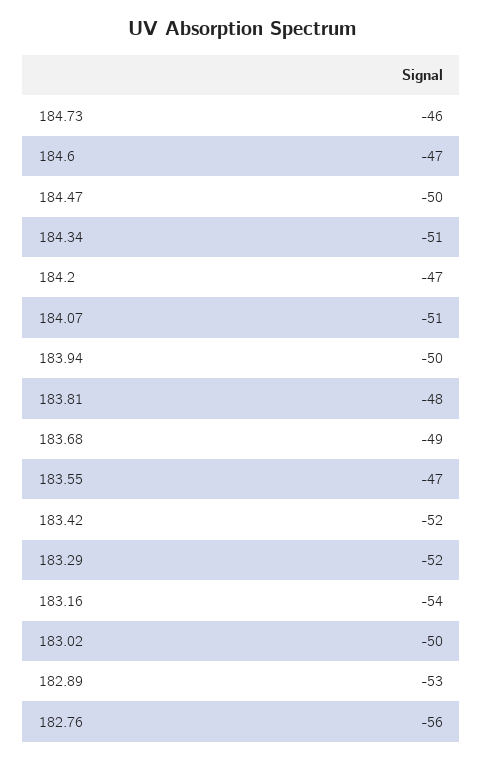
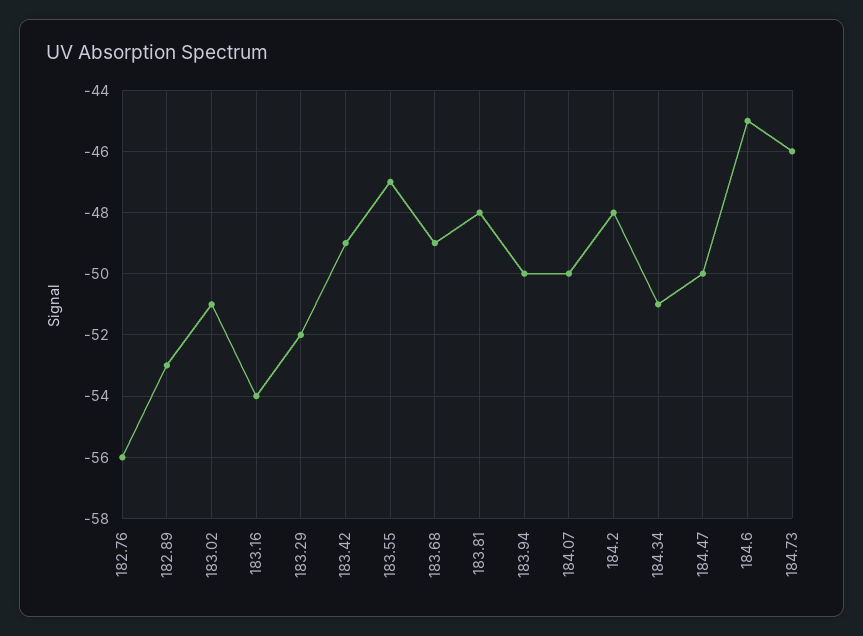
  {
    "184.73": -46,
-   "184.6": -47,
+   "184.6": -45,
    "184.47": -50,
    "184.34": -51,
-   "184.2": -47,
+   "184.2": -48,
-   "184.07": -51,
+   "184.07": -50,
    "183.94": -50,
    "183.81": -48,
    "183.68": -49,
    "183.55": -47,
-   "183.42": -52,
+   "183.42": -49,
    "183.29": -52,
    "183.16": -54,
-   "183.02": -50,
+   "183.02": -51,
    "182.89": -53,
    "182.76": -56
  }

